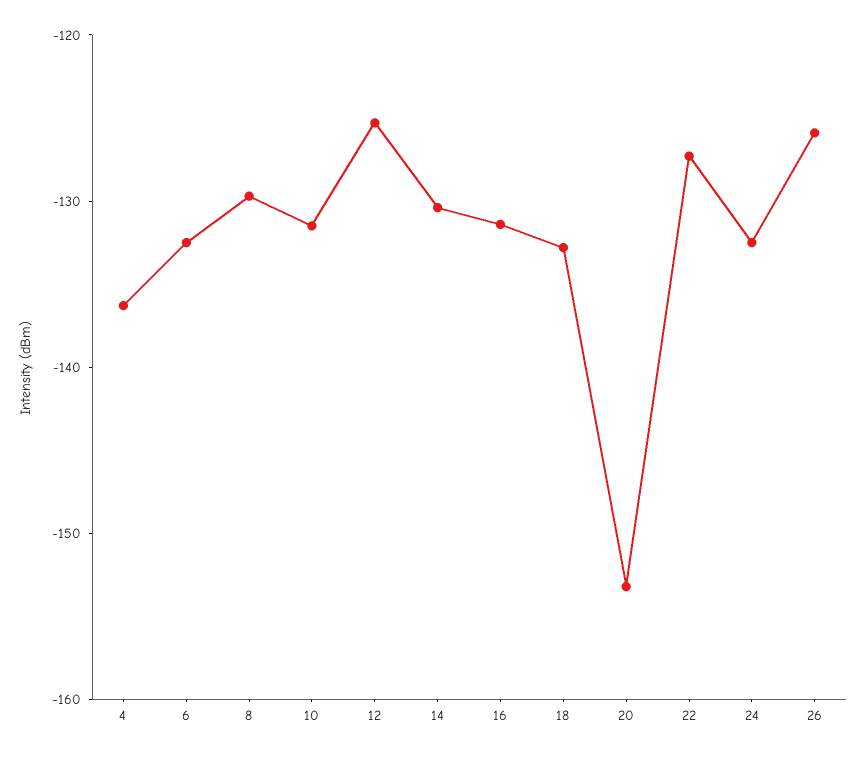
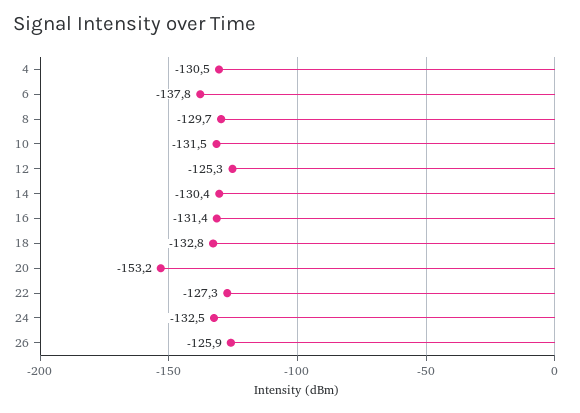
  {
-   "4": -136,
+   "4": -130.5,
-   "6": -132,
+   "6": -137.8,
    "8": -129.7,
    "10": -131.5,
    "12": -125.3,
    "14": -130.4,
    "16": -131.4,
    "18": -132.8,
    "20": -153.2,
    "22": -127.3,
    "24": -132.5,
    "26": -125.9
  }

